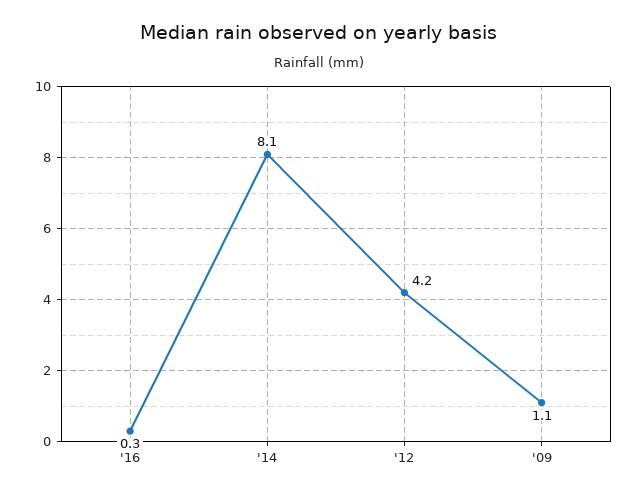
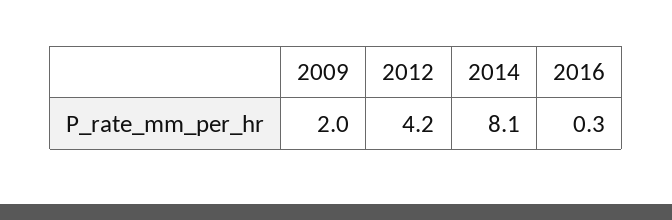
  {
    "'16": 0.3,
    "'14": 8.1,
    "'12": 4.2,
-   "'09": 1.1
+   "'09": 2
  }

